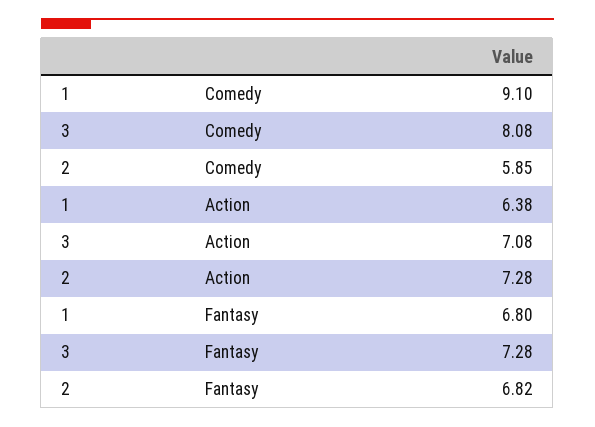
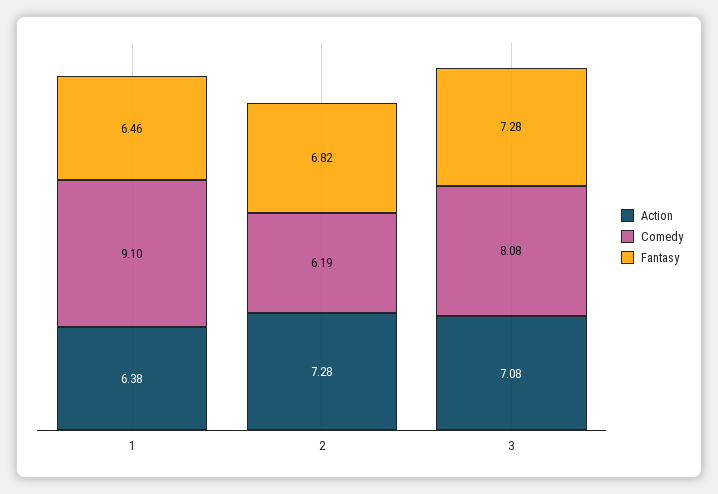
  {
    "Comedy": {
      "1": 9.1,
      "3": 8.08,
-     "2": 5.85
+     "2": 6.19
    },
    "Action": {
      "1": 6.38,
      "3": 7.08,
      "2": 7.28
    },
    "Fantasy": {
-     "1": 6.8,
+     "1": 6.46,
      "3": 7.28,
      "2": 6.82
    }
  }

